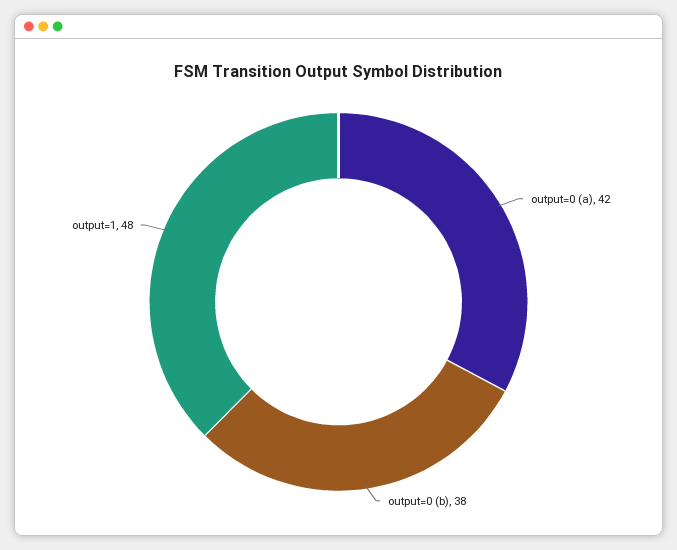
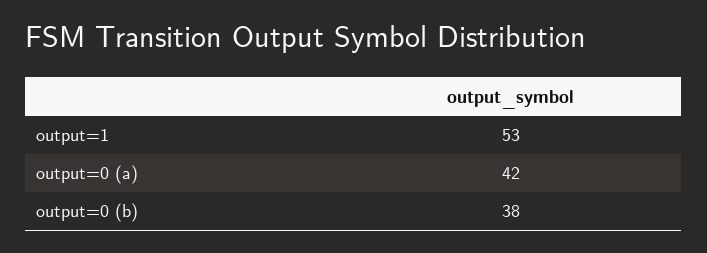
  {
    "output=0 (a)": 42,
    "output=0 (b)": 38,
-   "output=1": 48
+   "output=1": 53
  }

